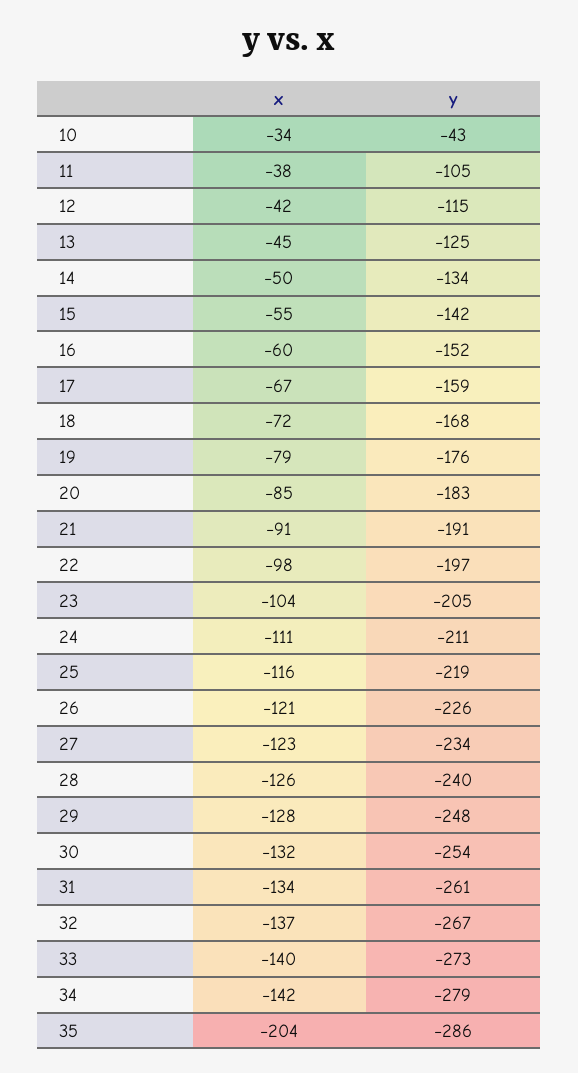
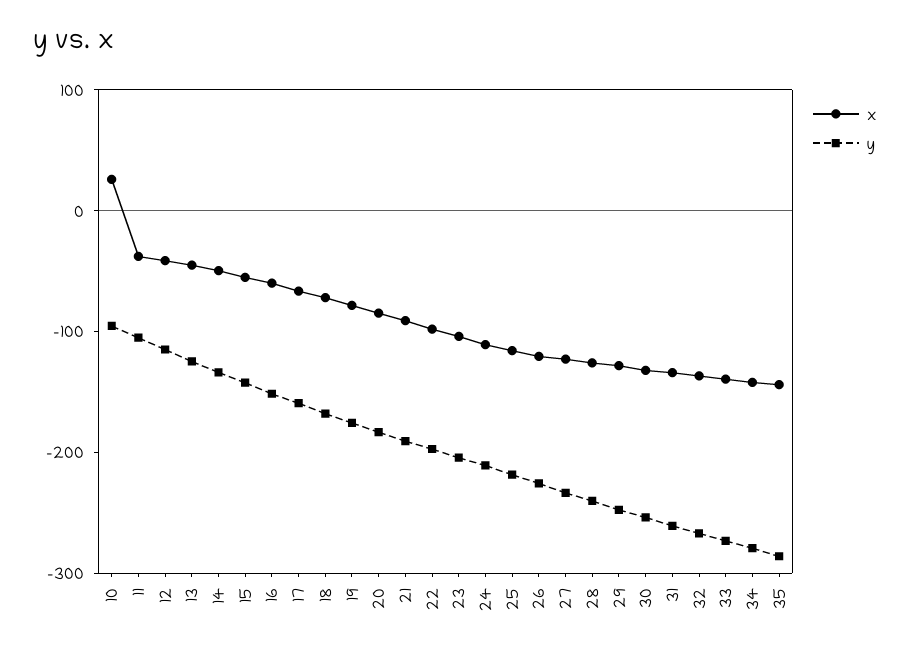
  {
    "x": {
-     "10": -34,
+     "10": 20,
      "11": -38,
      "12": -42,
      "13": -45,
      "14": -50,
      "15": -55,
      "16": -60,
      "17": -67,
      "18": -72,
      "19": -79,
      "20": -85,
      "21": -91,
      "22": -98,
      "23": -104,
      "24": -111,
      "25": -116,
      "26": -121,
      "27": -123,
      "28": -126,
      "29": -128,
      "30": -132,
      "31": -134,
      "32": -137,
      "33": -140,
      "34": -142,
-     "35": -204
+     "35": -140
    },
    "y": {
-     "10": -43,
+     "10": -100,
      "11": -105,
      "12": -115,
      "13": -125,
      "14": -134,
      "15": -142,
      "16": -152,
      "17": -159,
      "18": -168,
      "19": -176,
      "20": -183,
      "21": -191,
      "22": -197,
      "23": -205,
      "24": -211,
      "25": -219,
      "26": -226,
      "27": -234,
      "28": -240,
      "29": -248,
      "30": -254,
      "31": -261,
      "32": -267,
      "33": -273,
      "34": -279,
      "35": -286
    }
  }

